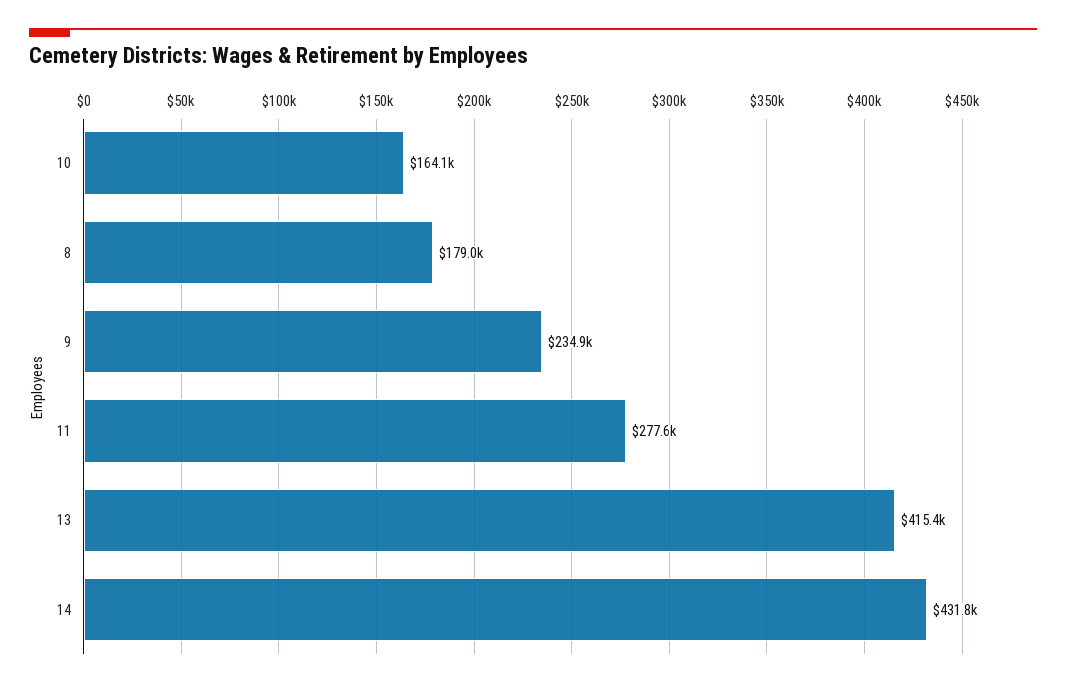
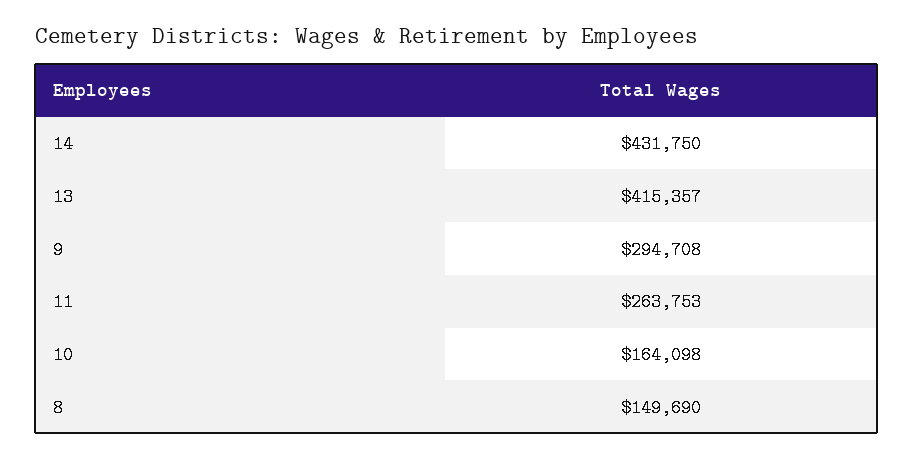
  {
    "10": 164098,
-   "8": 179000,
+   "8": 149690,
-   "9": 234900,
+   "9": 294708,
-   "11": 277600,
+   "11": 263753,
    "13": 415357,
    "14": 431750
  }

